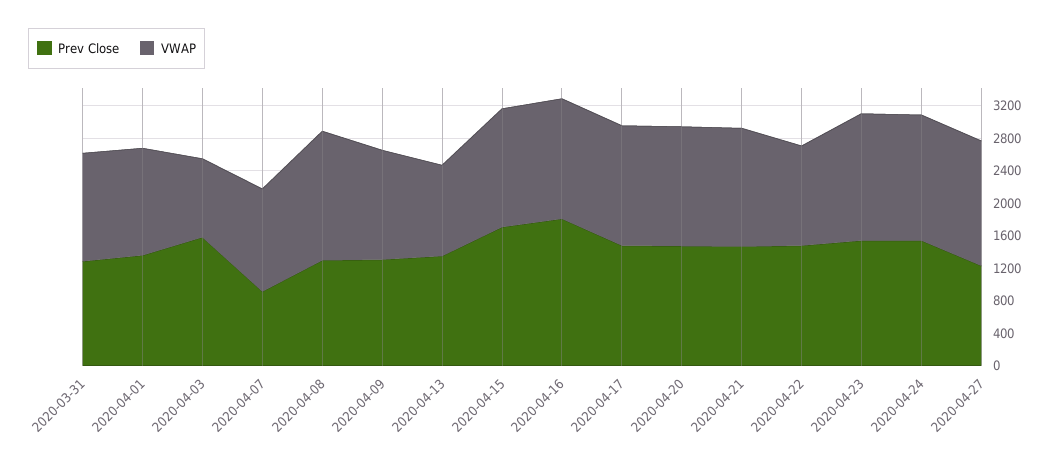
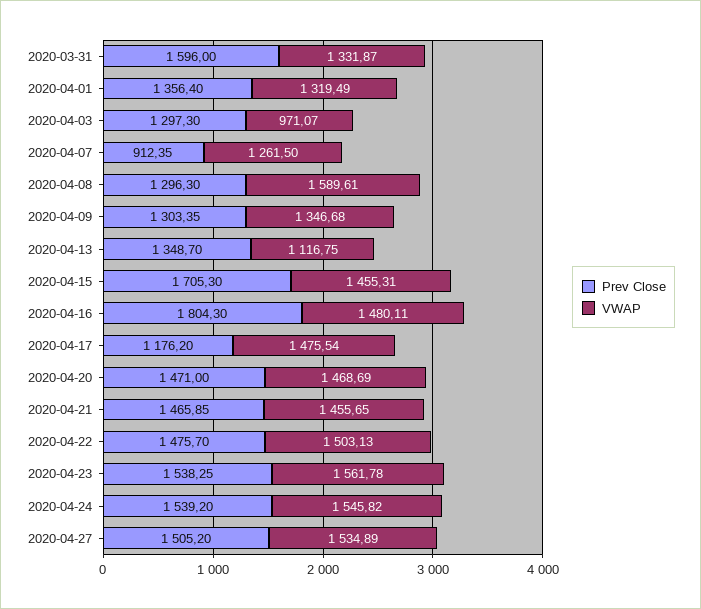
  {
    "Prev Close": {
-     "2020-03-31": 1300,
+     "2020-03-31": 1596,
      "2020-04-01": 1356.4,
-     "2020-04-03": 1600,
+     "2020-04-03": 1297.3,
      "2020-04-07": 912.35,
      "2020-04-08": 1296.3,
      "2020-04-09": 1303.35,
      "2020-04-13": 1348.7,
      "2020-04-15": 1705.3,
      "2020-04-16": 1804.3,
-     "2020-04-17": 1500,
+     "2020-04-17": 1176.2,
      "2020-04-20": 1471,
      "2020-04-21": 1465.85,
      "2020-04-22": 1475.7,
      "2020-04-23": 1538.25,
      "2020-04-24": 1539.2,
-     "2020-04-27": 1200
+     "2020-04-27": 1505.2
    },
    "VWAP": {
      "2020-03-31": 1331.87,
      "2020-04-01": 1319.49,
      "2020-04-03": 971.07,
      "2020-04-07": 1261.5,
      "2020-04-08": 1589.61,
      "2020-04-09": 1346.68,
      "2020-04-13": 1116.75,
      "2020-04-15": 1455.31,
      "2020-04-16": 1480.11,
      "2020-04-17": 1475.54,
      "2020-04-20": 1468.69,
      "2020-04-21": 1455.65,
-     "2020-04-22": 1200,
+     "2020-04-22": 1503.13,
      "2020-04-23": 1561.78,
      "2020-04-24": 1545.82,
      "2020-04-27": 1534.89
    }
  }

